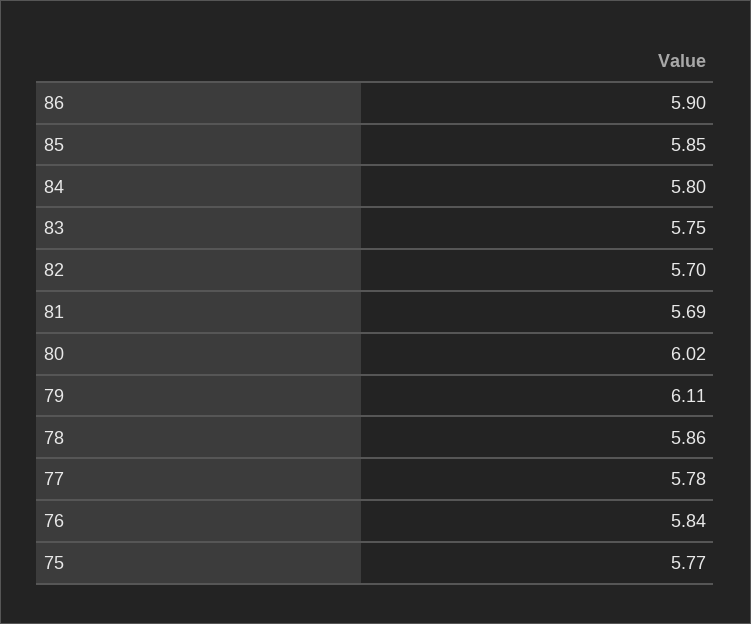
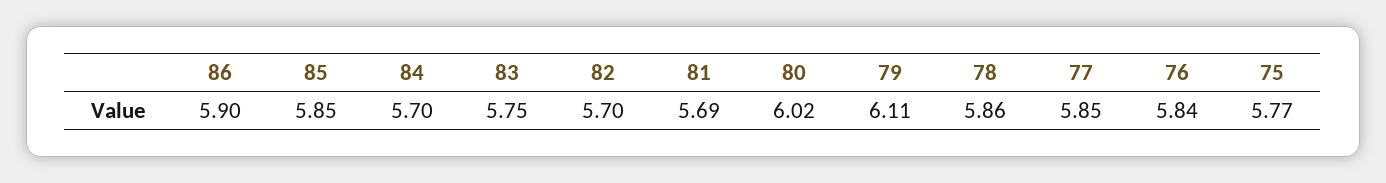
  {
    "86": 5.9,
    "85": 5.85,
-   "84": 5.8,
+   "84": 5.7,
    "83": 5.75,
    "82": 5.7,
    "81": 5.69,
    "80": 6.02,
    "79": 6.11,
    "78": 5.86,
-   "77": 5.78,
+   "77": 5.85,
    "76": 5.84,
    "75": 5.77
  }

